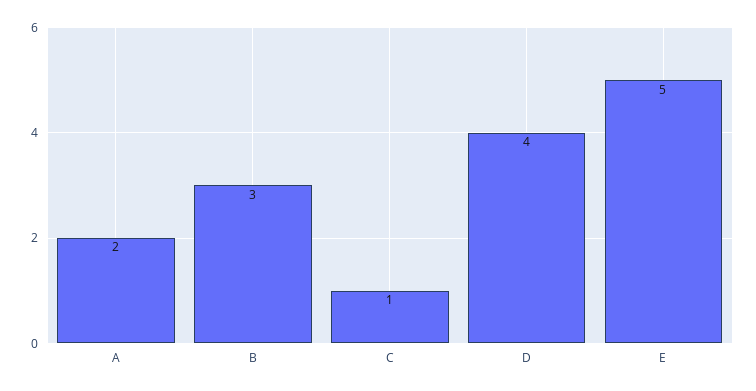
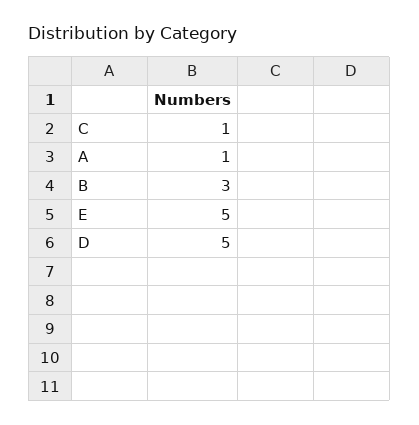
  {
-   "A": 2,
+   "A": 1,
    "B": 3,
    "C": 1,
-   "D": 4,
+   "D": 5,
    "E": 5
  }

